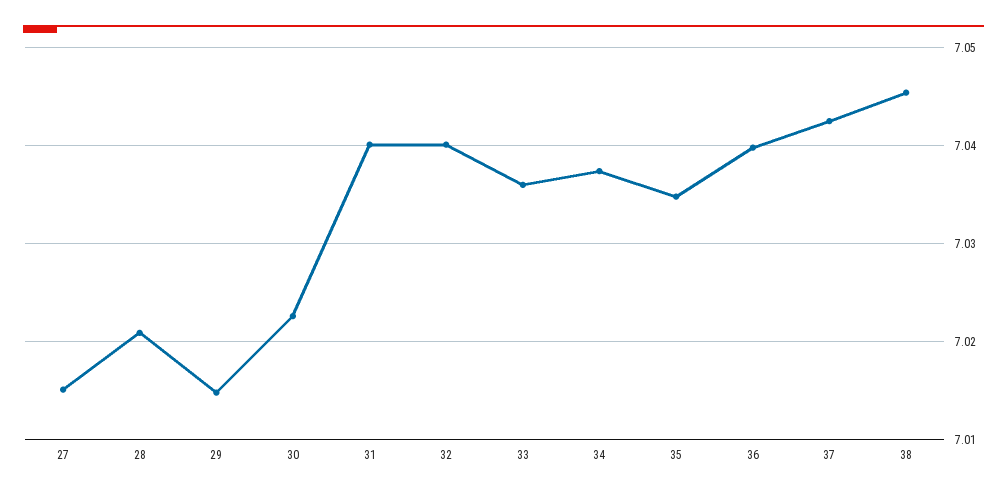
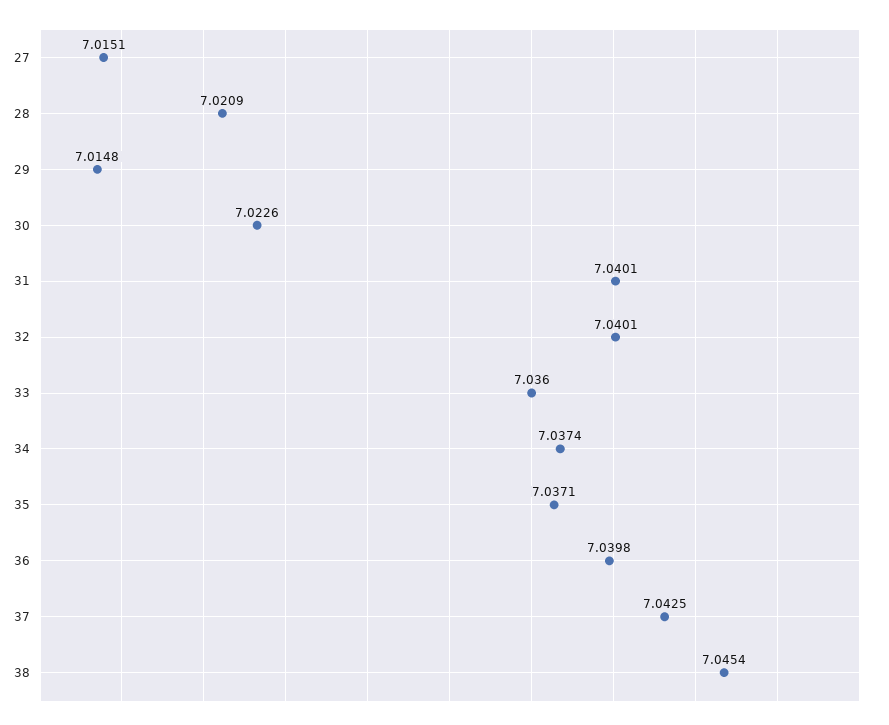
  {
    "27": 7.0151,
    "28": 7.0209,
    "29": 7.0148,
    "30": 7.0226,
    "31": 7.0401,
    "32": 7.0401,
    "33": 7.036,
    "34": 7.0374,
-   "35": 7.035,
+   "35": 7.0371,
    "36": 7.0398,
    "37": 7.0425,
    "38": 7.0454
  }

